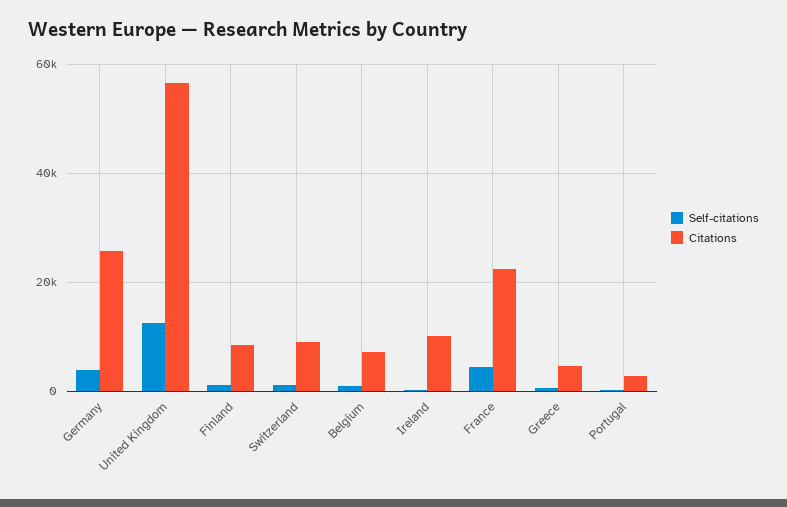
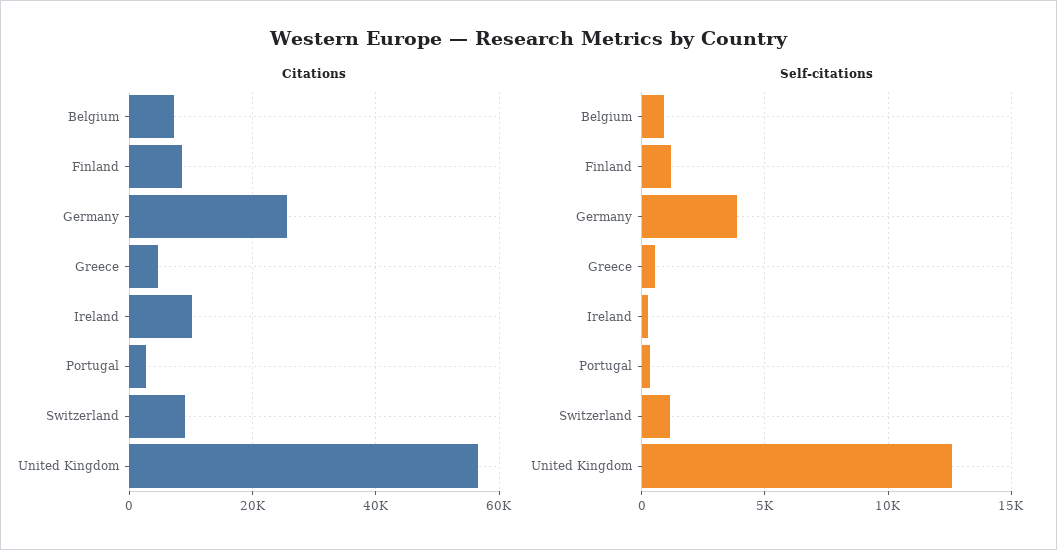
  {
    "Self-citations": {
      "Germany": 4000,
      "United Kingdom": 12500,
      "Finland": 1000,
      "Switzerland": 1000,
      "Belgium": 1000,
      "Ireland": 500,
-     "France": 4000,
      "Greece": 500,
      "Portugal": 500
    },
    "Citations": {
      "Germany": 26000,
      "United Kingdom": 56000,
      "Finland": 8000,
      "Switzerland": 10000,
      "Belgium": 8000,
      "Ireland": 10000,
-     "France": 22000,
      "Greece": 4000,
      "Portugal": 2000
    }
  }

